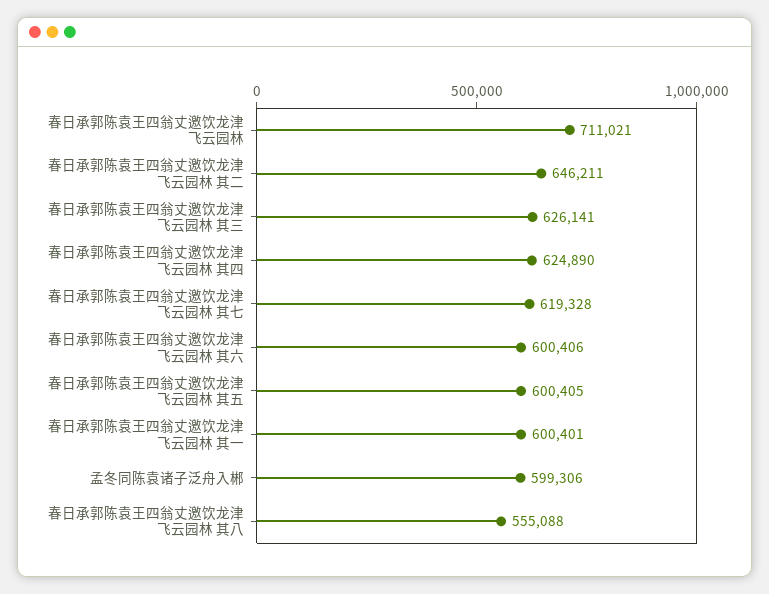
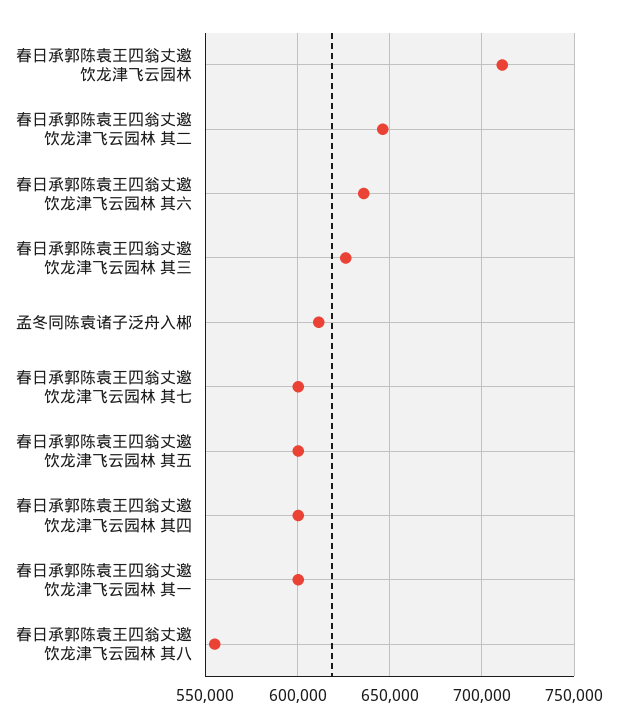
  {
    "春日承郭陈袁王四翁丈邀饮龙津飞云园林": 711021,
    "春日承郭陈袁王四翁丈邀饮龙津飞云园林 其二": 646211,
    "春日承郭陈袁王四翁丈邀饮龙津飞云园林 其三": 626141,
-   "春日承郭陈袁王四翁丈邀饮龙津飞云园林 其四": 624890,
+   "春日承郭陈袁王四翁丈邀饮龙津飞云园林 其四": 600000,
-   "春日承郭陈袁王四翁丈邀饮龙津飞云园林 其七": 619328,
+   "春日承郭陈袁王四翁丈邀饮龙津飞云园林 其七": 600000,
-   "春日承郭陈袁王四翁丈邀饮龙津飞云园林 其六": 600406,
+   "春日承郭陈袁王四翁丈邀饮龙津飞云园林 其六": 635000,
    "春日承郭陈袁王四翁丈邀饮龙津飞云园林 其五": 600405,
    "春日承郭陈袁王四翁丈邀饮龙津飞云园林 其一": 600401,
-   "孟冬同陈袁诸子泛舟入郴": 599306,
+   "孟冬同陈袁诸子泛舟入郴": 610000,
    "春日承郭陈袁王四翁丈邀饮龙津飞云园林 其八": 555088
  }

